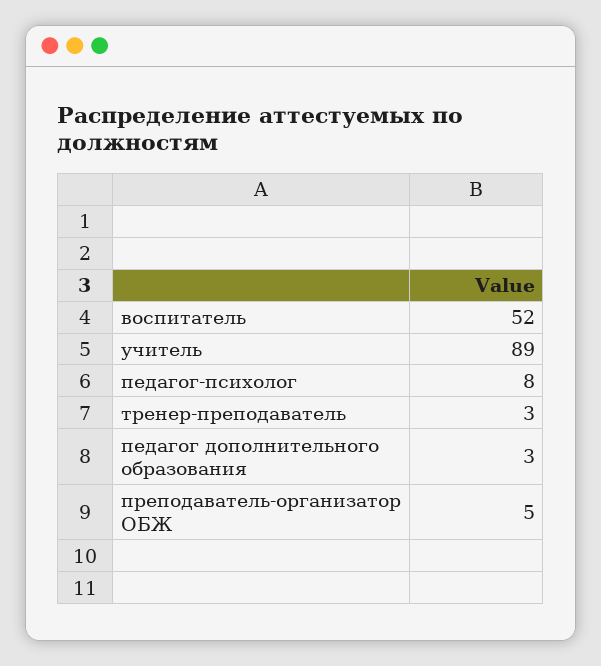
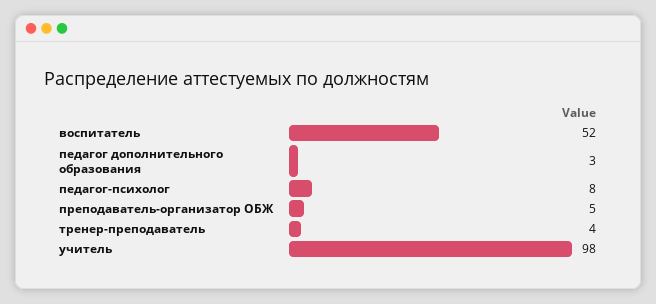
  {
    "воспитатель": 52,
-   "учитель": 89,
+   "учитель": 98,
    "педагог-психолог": 8,
-   "тренер-преподаватель": 3,
+   "тренер-преподаватель": 4,
    "педагог дополнительного образования": 3,
    "преподаватель-организатор ОБЖ": 5
  }

